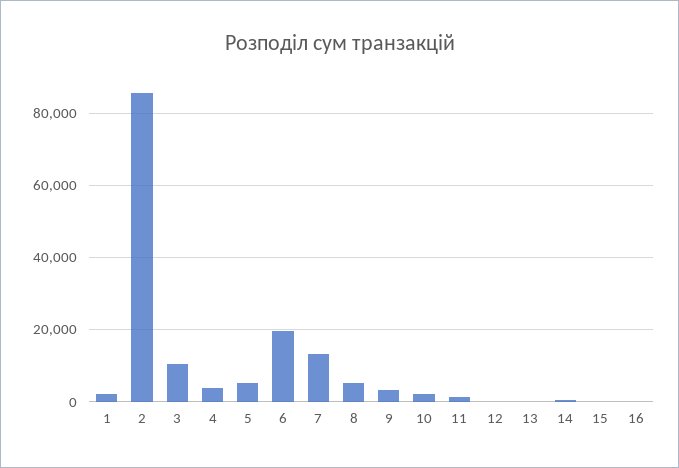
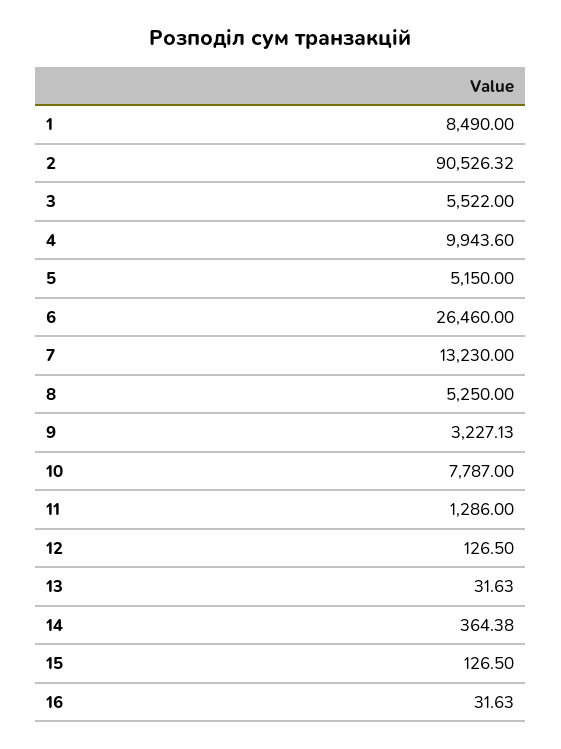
  {
-   "1": 2000,
+   "1": 8490,
-   "2": 86000,
+   "2": 90526.32,
-   "3": 10000,
+   "3": 5522,
-   "4": 4000,
+   "4": 9943.6,
    "5": 5150,
-   "6": 20000,
+   "6": 26460,
    "7": 13230,
    "8": 5250,
    "9": 3227.13,
-   "10": 2000,
+   "10": 7787,
    "11": 1286,
    "12": 126.5,
    "13": 31.63,
    "14": 364.38,
    "15": 126.5,
    "16": 31.63
  }

